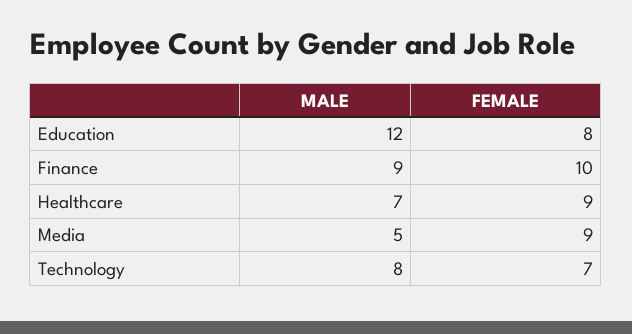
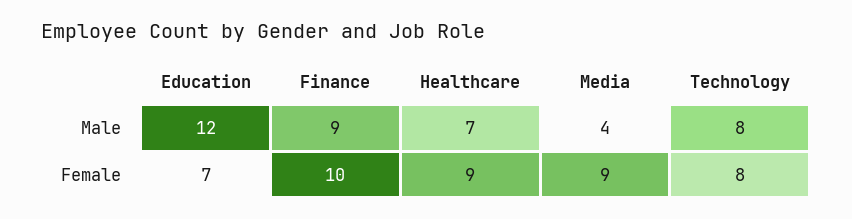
  {
    "MALE": {
      "Education": 12,
      "Finance": 9,
      "Healthcare": 7,
-     "Media": 5,
+     "Media": 4,
      "Technology": 8
    },
    "FEMALE": {
-     "Education": 8,
+     "Education": 7,
      "Finance": 10,
      "Healthcare": 9,
      "Media": 9,
-     "Technology": 7
+     "Technology": 8
    }
  }

